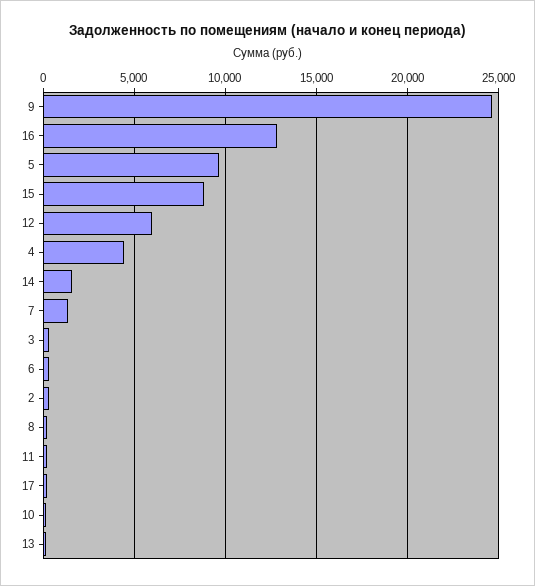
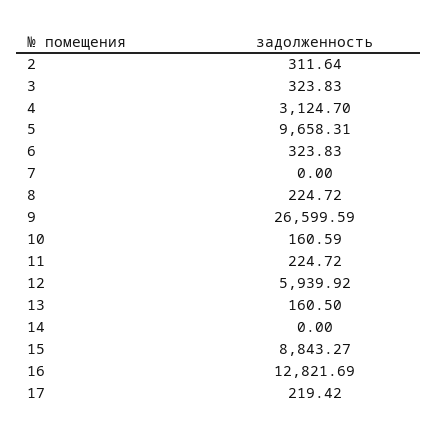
  {
-   "9": 24500,
+   "9": 26599.59,
    "16": 12821.69,
    "5": 9658.31,
    "15": 8843.27,
    "12": 5939.92,
-   "4": 4500,
+   "4": 3124.7,
-   "14": 1500,
+   "14": 0,
-   "7": 1500,
+   "7": 0,
    "3": 323.83,
    "6": 323.83,
    "2": 311.64,
    "8": 224.72,
    "11": 224.72,
    "17": 219.42,
    "10": 160.59,
    "13": 160.5
  }

